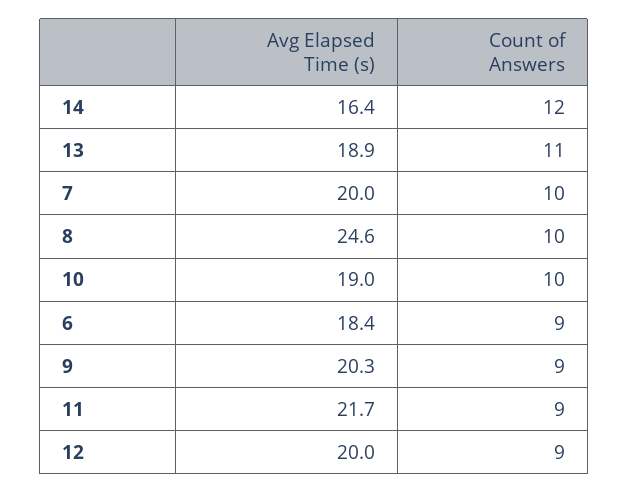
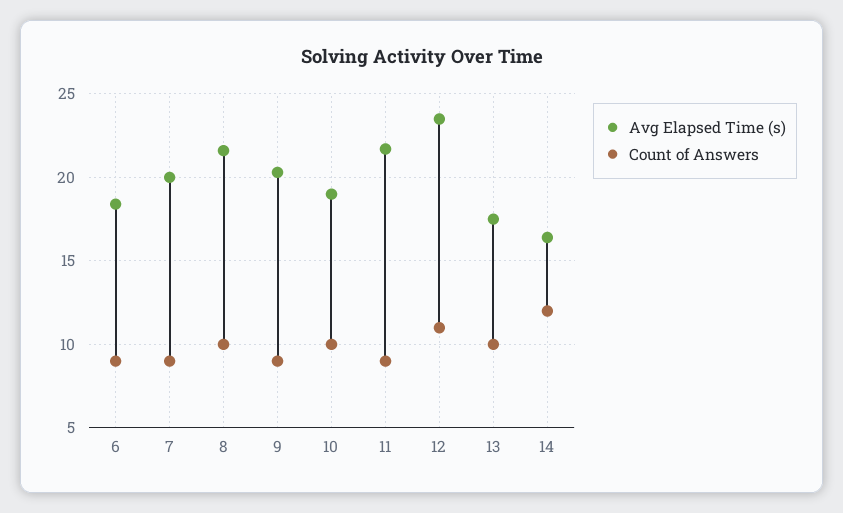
  {
    "Avg Elapsed Time (s)": {
      "14": 16.4,
-     "13": 18.9,
+     "13": 17.5,
      "7": 20,
-     "8": 24.6,
+     "8": 21.5,
      "10": 19,
      "6": 18.4,
      "9": 20.3,
      "11": 21.7,
-     "12": 20
+     "12": 23.5
    },
    "Count of Answers": {
      "14": 12,
-     "13": 11,
+     "13": 10,
-     "7": 10,
+     "7": 9,
      "8": 10,
      "10": 10,
      "6": 9,
      "9": 9,
      "11": 9,
-     "12": 9
+     "12": 11
    }
  }

